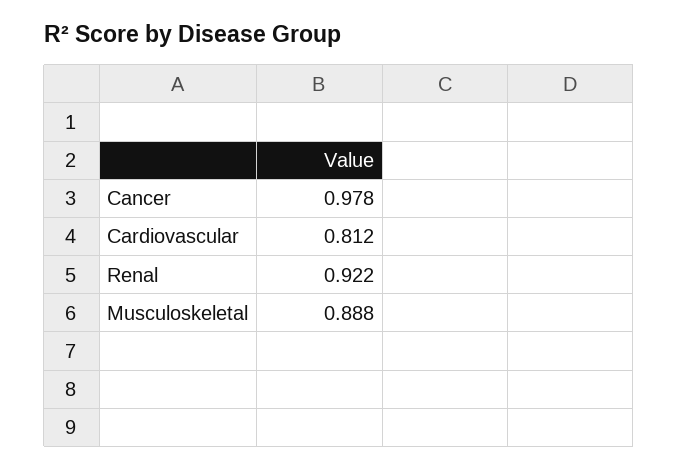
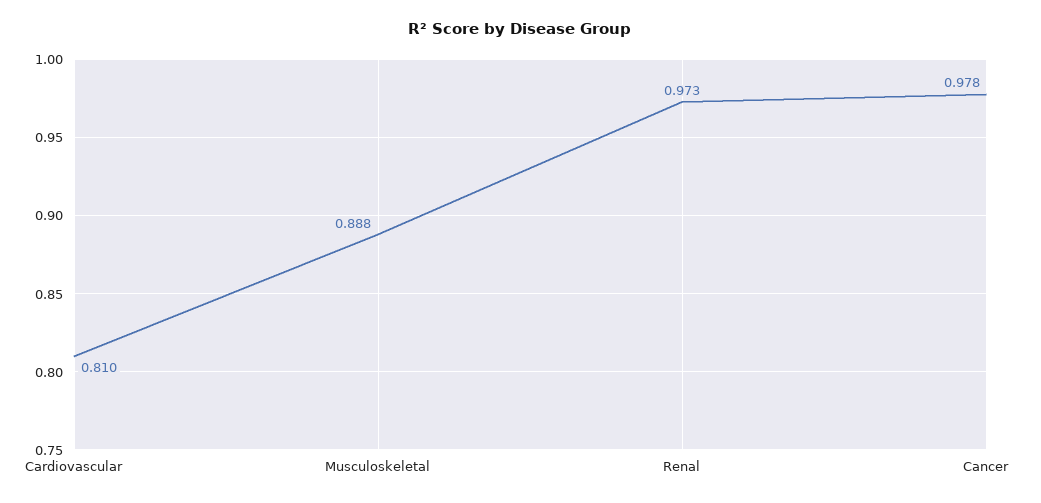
  {
    "Cancer": 0.978,
-   "Cardiovascular": 0.812,
+   "Cardiovascular": 0.81,
-   "Renal": 0.922,
+   "Renal": 0.973,
    "Musculoskeletal": 0.888
  }

